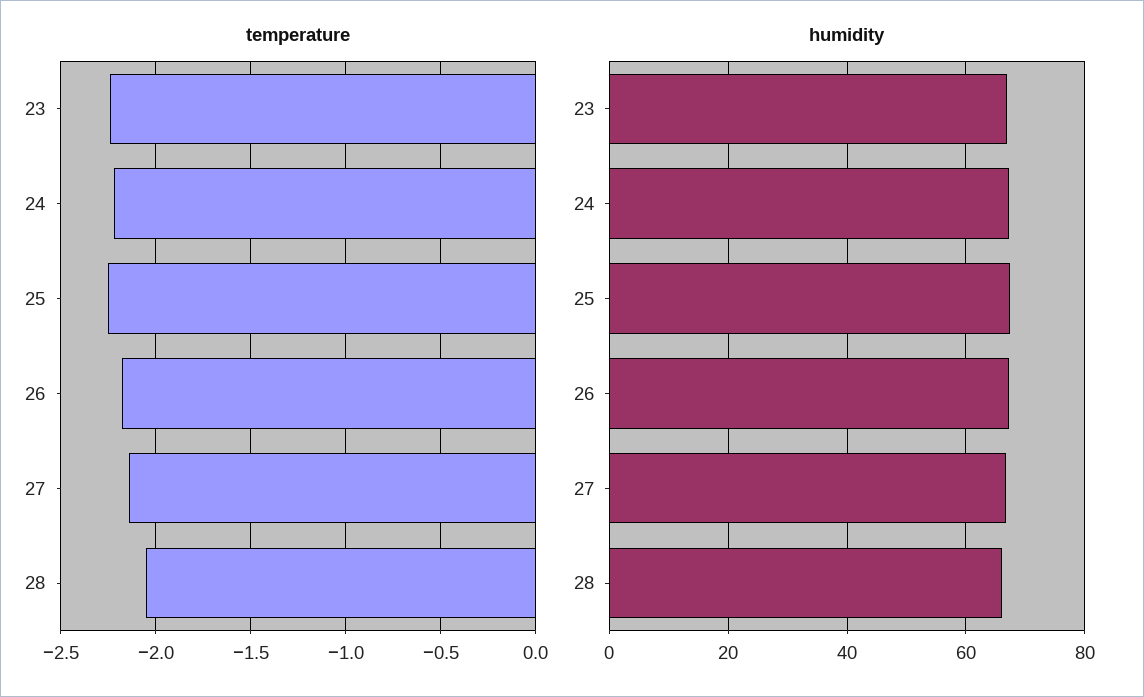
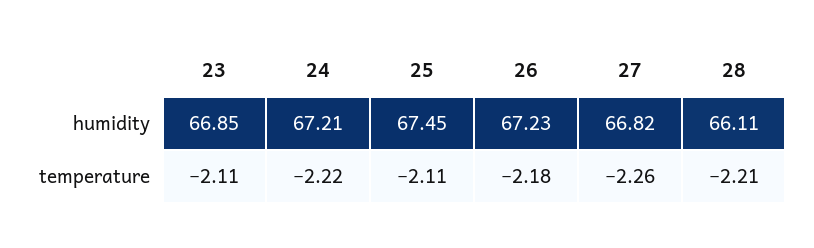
  {
    "temperature": {
-     "23": -2.25,
+     "23": -2.11,
      "24": -2.22,
-     "25": -2.25,
+     "25": -2.11,
      "26": -2.18,
-     "27": -2.15,
+     "27": -2.26,
-     "28": -2.05
+     "28": -2.21
    },
    "humidity": {
      "23": 66.85,
      "24": 67.21,
      "25": 67.45,
      "26": 67.23,
      "27": 66.82,
      "28": 66.11
    }
  }

